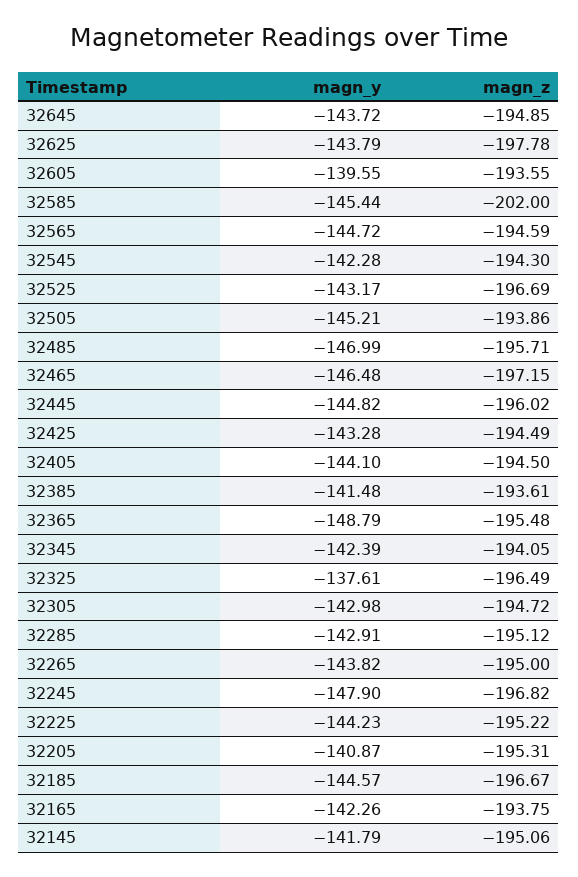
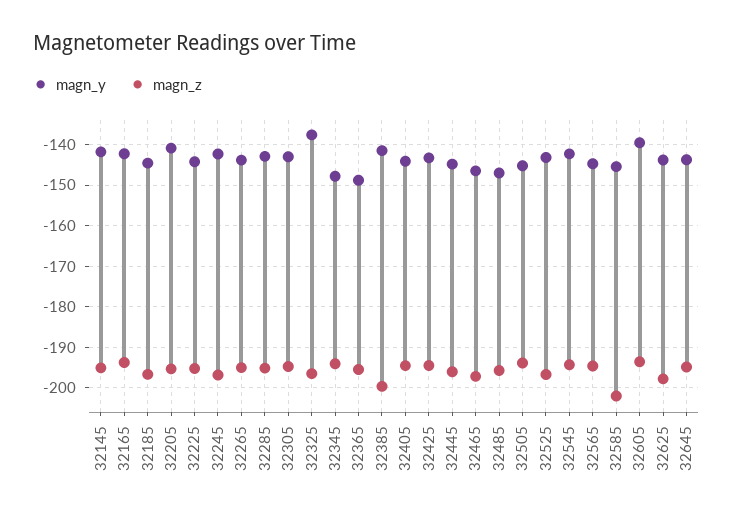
  {
    "magn_y": {
      "32645": -143.72,
      "32625": -143.79,
      "32605": -139.55,
      "32585": -145.44,
      "32565": -144.72,
      "32545": -142.28,
      "32525": -143.17,
      "32505": -145.21,
      "32485": -146.99,
      "32465": -146.48,
      "32445": -144.82,
      "32425": -143.28,
      "32405": -144.1,
      "32385": -141.48,
      "32365": -148.79,
-     "32345": -142.39,
+     "32345": -148,
      "32325": -137.61,
      "32305": -142.98,
      "32285": -142.91,
      "32265": -143.82,
-     "32245": -147.9,
+     "32245": -142,
      "32225": -144.23,
      "32205": -140.87,
      "32185": -144.57,
      "32165": -142.26,
      "32145": -141.79
    },
    "magn_z": {
      "32645": -194.85,
      "32625": -197.78,
      "32605": -193.55,
      "32585": -202,
      "32565": -194.59,
      "32545": -194.3,
      "32525": -196.69,
      "32505": -193.86,
      "32485": -195.71,
      "32465": -197.15,
      "32445": -196.02,
      "32425": -194.49,
      "32405": -194.5,
-     "32385": -193.61,
+     "32385": -200,
      "32365": -195.48,
      "32345": -194.05,
      "32325": -196.49,
      "32305": -194.72,
      "32285": -195.12,
      "32265": -195,
      "32245": -196.82,
      "32225": -195.22,
      "32205": -195.31,
      "32185": -196.67,
      "32165": -193.75,
      "32145": -195.06
    }
  }

